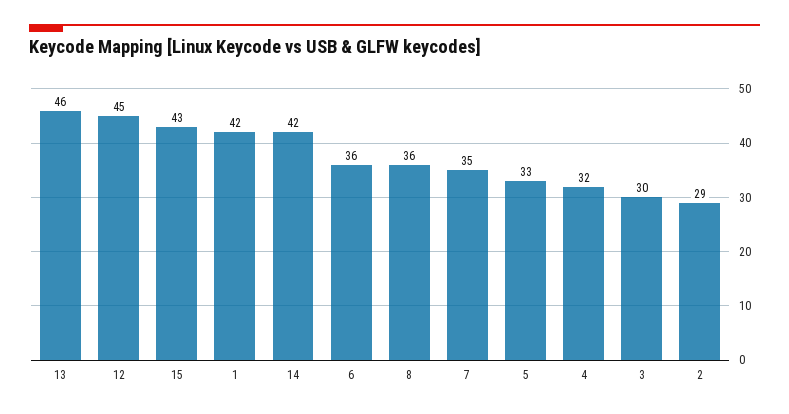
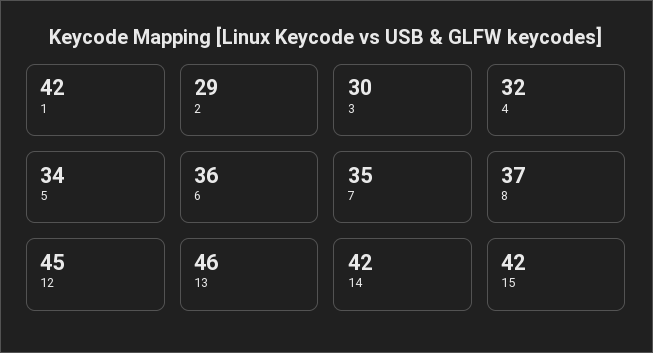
  {
    "13": 46,
    "12": 45,
-   "15": 43,
+   "15": 42,
    "1": 42,
    "14": 42,
    "6": 36,
-   "8": 36,
+   "8": 37,
    "7": 35,
-   "5": 33,
+   "5": 34,
    "4": 32,
    "3": 30,
    "2": 29
  }

